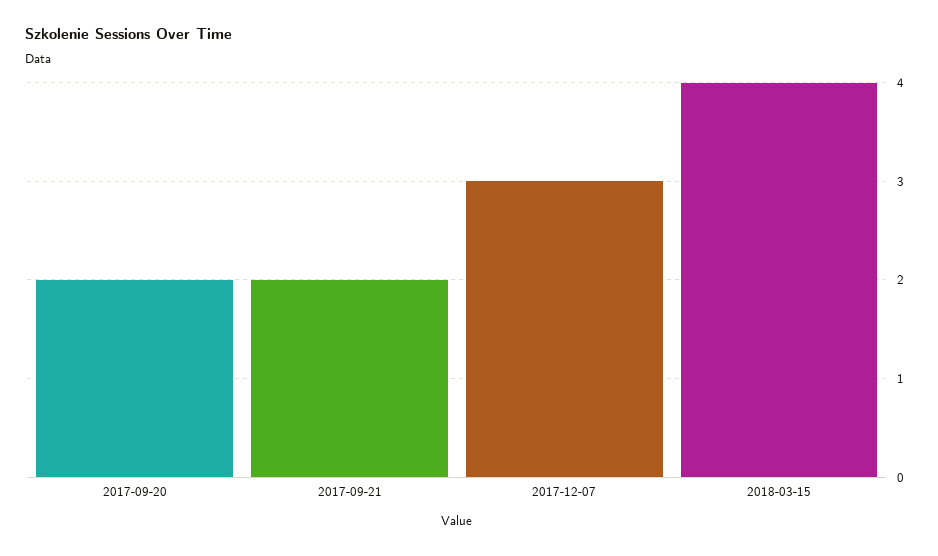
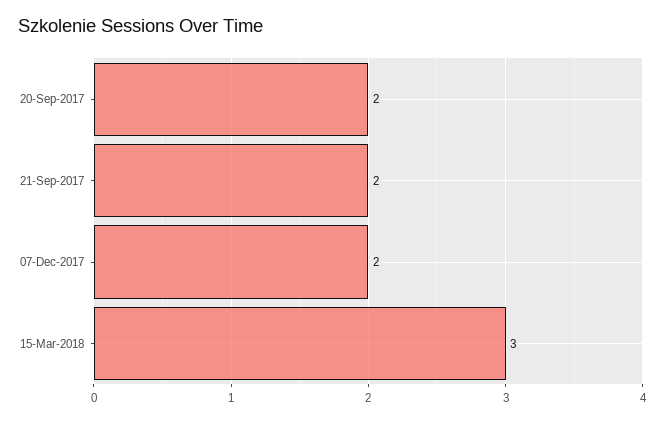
  {
    "2017-09-20": 2,
    "2017-09-21": 2,
-   "2017-12-07": 3,
+   "2017-12-07": 2,
-   "2018-03-15": 4
+   "2018-03-15": 3
  }

